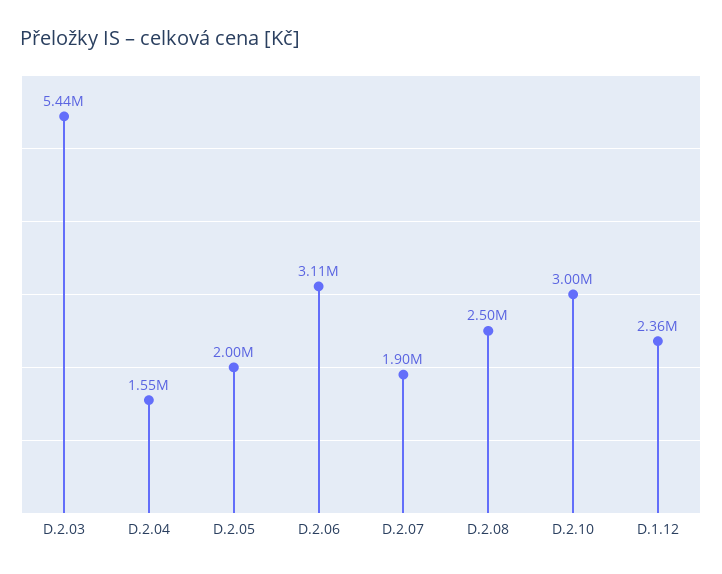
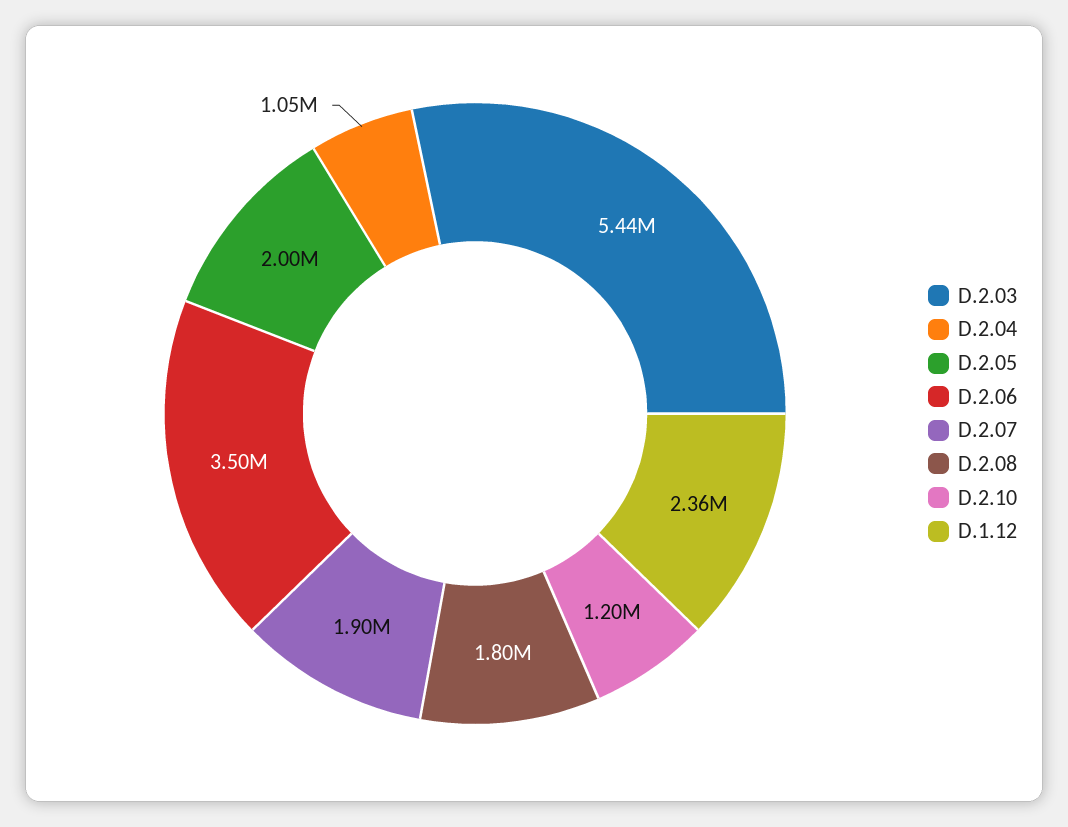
  {
    "D.2.03": 5440000,
-   "D.2.04": 1550000,
+   "D.2.04": 1050000,
    "D.2.05": 2000000,
-   "D.2.06": 3110000,
+   "D.2.06": 3500000,
    "D.2.07": 1900000,
-   "D.2.08": 2500000,
+   "D.2.08": 1800000,
-   "D.2.10": 3000000,
+   "D.2.10": 1200000,
    "D.1.12": 2360000
  }

